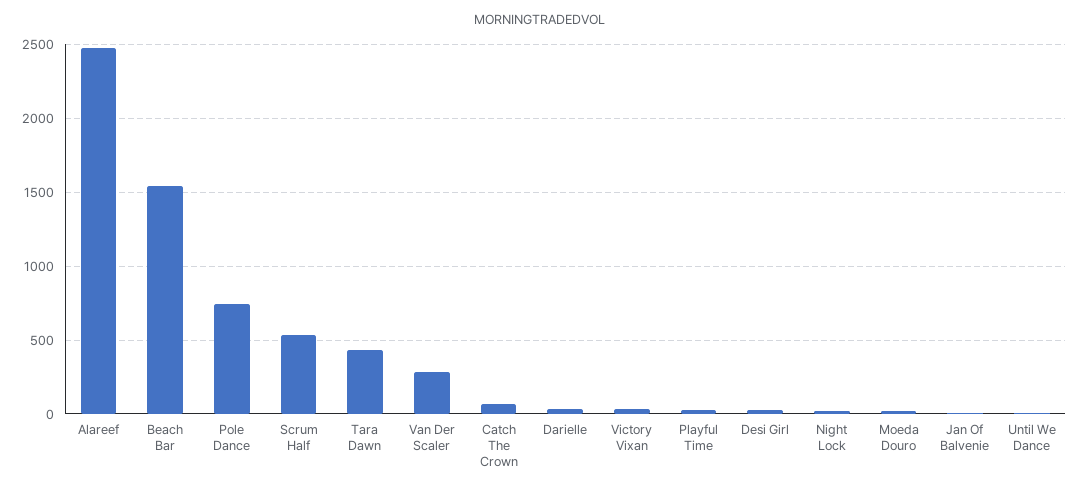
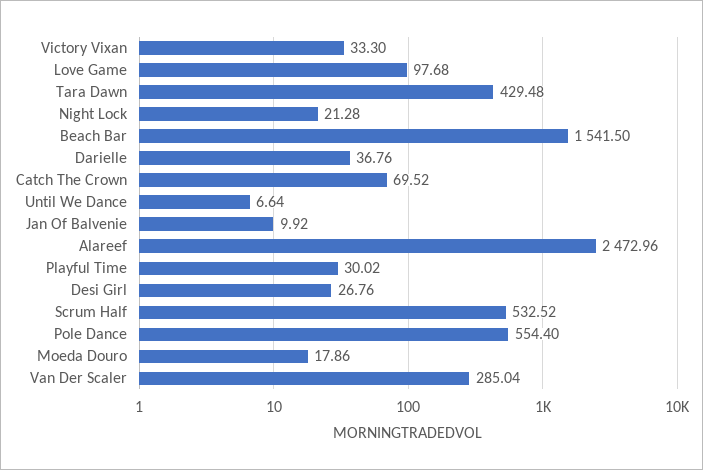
  {
    "Alareef": 2472.96,
    "Beach Bar": 1541.5,
-   "Pole Dance": 750,
+   "Pole Dance": 554.4,
    "Scrum Half": 532.52,
    "Tara Dawn": 429.48,
    "Van Der Scaler": 285.04,
    "Catch The Crown": 69.52,
    "Darielle": 36.76,
    "Victory Vixan": 33.3,
    "Playful Time": 30.02,
    "Desi Girl": 26.76,
    "Night Lock": 21.28,
    "Moeda Douro": 17.86,
    "Jan Of Balvenie": 9.92,
-   "Until We Dance": 6.64
+   "Until We Dance": 6.64,
+   "Love Game": 97.68
  }

